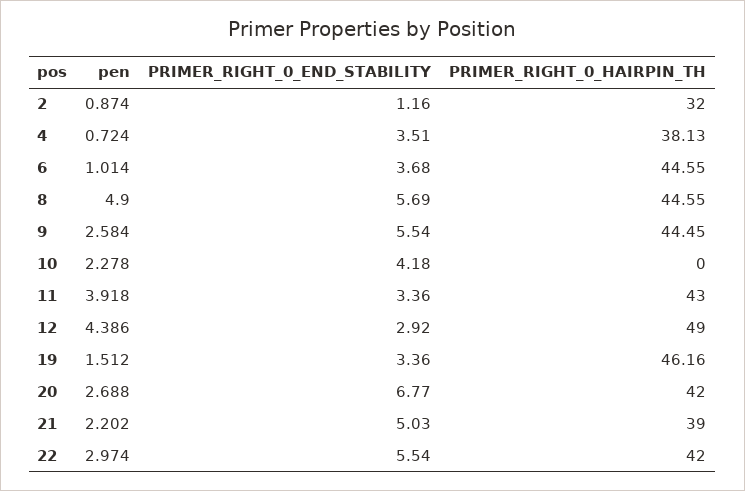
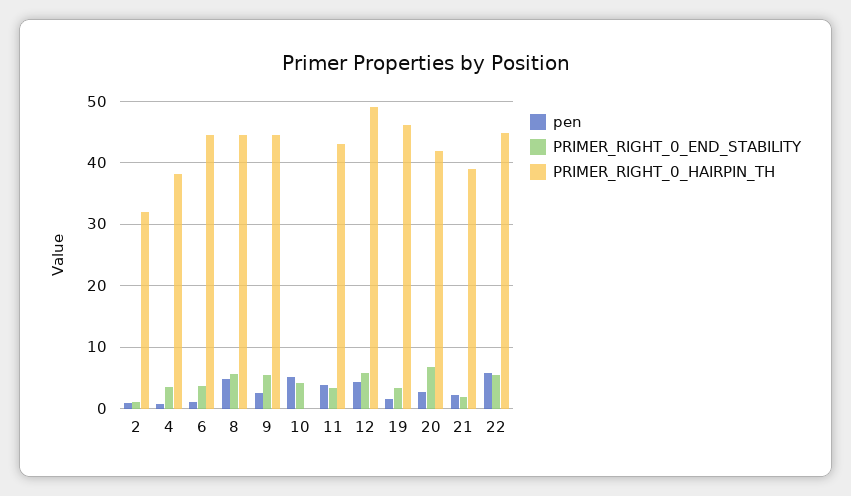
  {
    "pen": {
      "2": 0.874,
      "4": 0.724,
      "6": 1.014,
      "8": 4.9,
      "9": 2.584,
-     "10": 2.278,
+     "10": 5,
      "11": 3.918,
      "12": 4.386,
      "19": 1.512,
      "20": 2.688,
      "21": 2.202,
-     "22": 2.974
+     "22": 6
    },
    "PRIMER_RIGHT_0_END_STABILITY": {
      "2": 1.16,
      "4": 3.51,
      "6": 3.68,
      "8": 5.69,
      "9": 5.54,
      "10": 4.18,
      "11": 3.36,
-     "12": 2.92,
+     "12": 6,
      "19": 3.36,
      "20": 6.77,
-     "21": 5.03,
+     "21": 2,
      "22": 5.54
    },
    "PRIMER_RIGHT_0_HAIRPIN_TH": {
      "2": 32,
      "4": 38.13,
      "6": 44.55,
      "8": 44.55,
      "9": 44.45,
      "10": 0,
      "11": 43,
      "12": 49,
      "19": 46.16,
      "20": 42,
      "21": 39,
-     "22": 42
+     "22": 45
    }
  }

